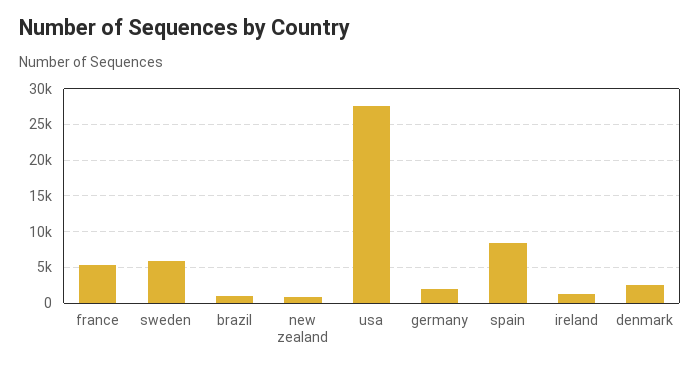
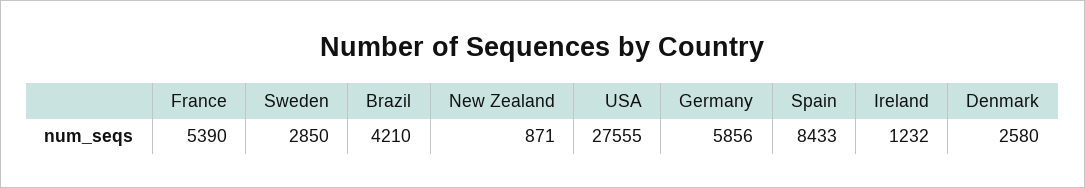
  {
    "france": 5390,
-   "sweden": 6000,
+   "sweden": 2850,
-   "brazil": 1000,
+   "brazil": 4210,
    "new zealand": 871,
    "usa": 27555,
-   "germany": 2000,
+   "germany": 5856,
    "spain": 8433,
    "ireland": 1232,
    "denmark": 2580
  }

